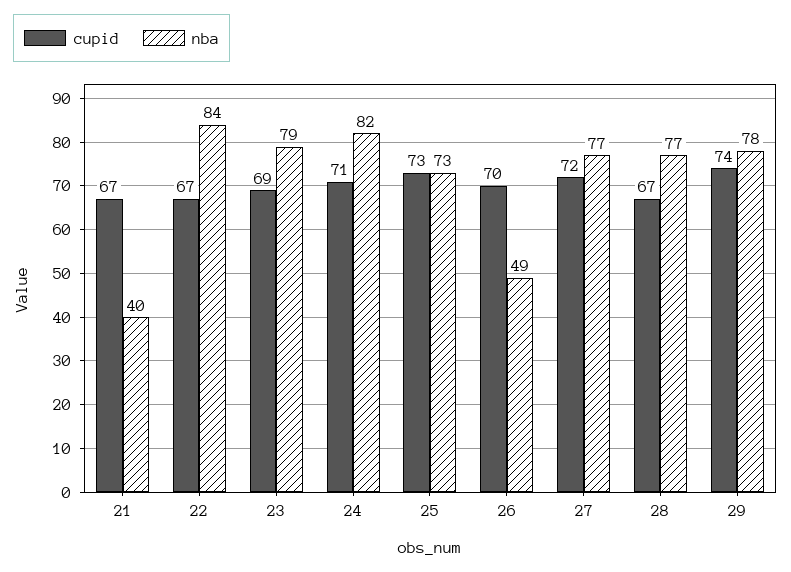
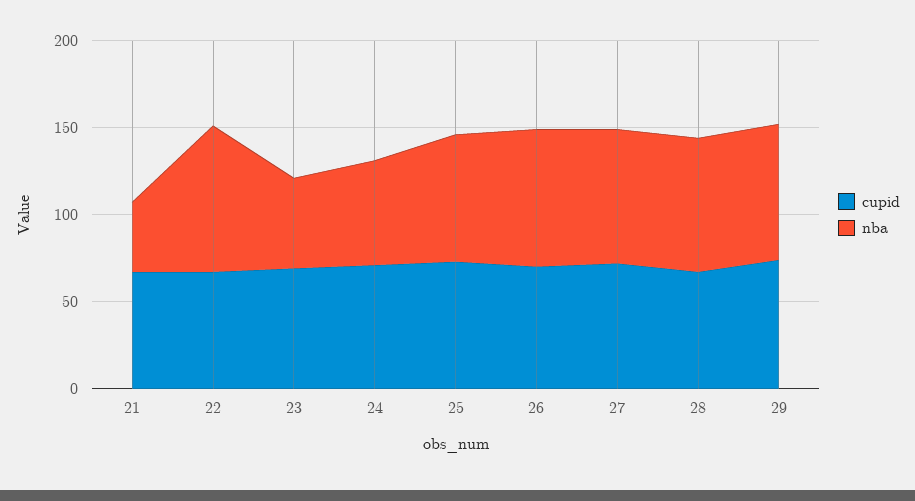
  {
    "cupid": {
      "21": 67,
      "22": 67,
      "23": 69,
      "24": 71,
      "25": 73,
      "26": 70,
      "27": 72,
      "28": 67,
      "29": 74
    },
    "nba": {
      "21": 40,
      "22": 84,
-     "23": 79,
+     "23": 50,
-     "24": 82,
+     "24": 60,
      "25": 73,
-     "26": 49,
+     "26": 80,
      "27": 77,
      "28": 77,
      "29": 78
    }
  }

